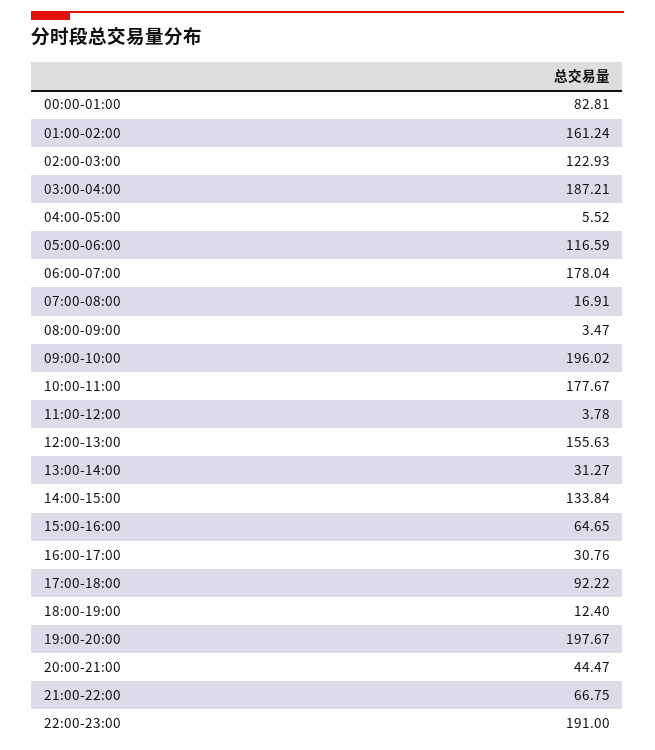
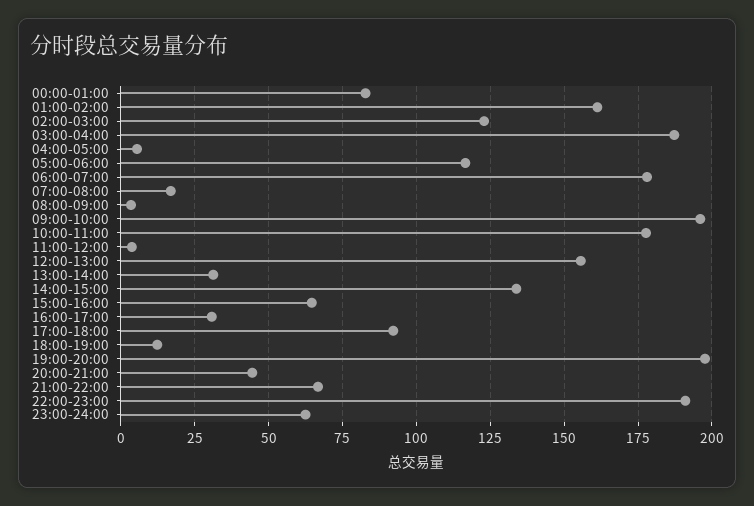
  {
    "00:00-01:00": 82.81,
    "01:00-02:00": 161.24,
    "02:00-03:00": 122.93,
    "03:00-04:00": 187.21,
    "04:00-05:00": 5.52,
    "05:00-06:00": 116.59,
    "06:00-07:00": 178.04,
    "07:00-08:00": 16.91,
    "08:00-09:00": 3.47,
    "09:00-10:00": 196.02,
    "10:00-11:00": 177.67,
    "11:00-12:00": 3.78,
    "12:00-13:00": 155.63,
    "13:00-14:00": 31.27,
    "14:00-15:00": 133.84,
    "15:00-16:00": 64.65,
    "16:00-17:00": 30.76,
    "17:00-18:00": 92.22,
    "18:00-19:00": 12.4,
    "19:00-20:00": 197.67,
    "20:00-21:00": 44.47,
    "21:00-22:00": 66.75,
-   "22:00-23:00": 191
+   "22:00-23:00": 191,
+   "23:00-24:00": 62.5
  }

